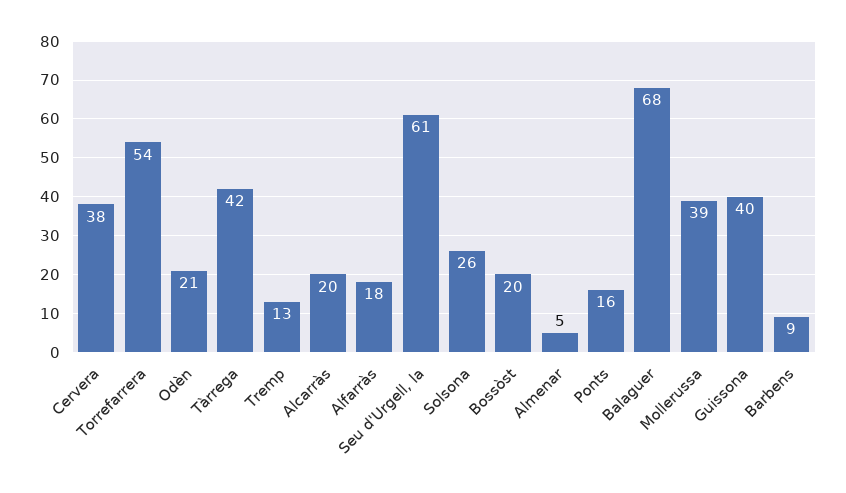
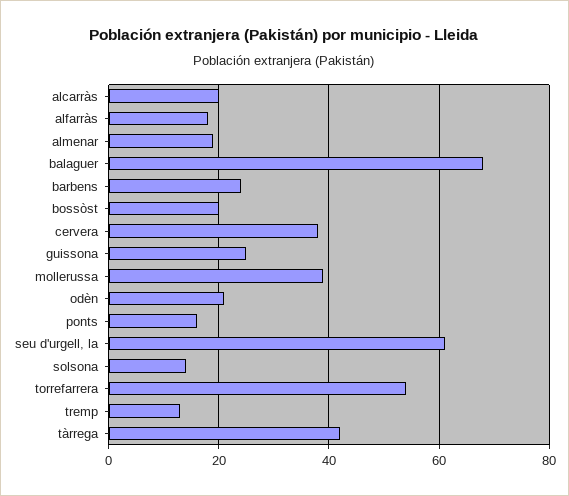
  {
    "Cervera": 38,
    "Torrefarrera": 54,
    "Odèn": 21,
    "Tàrrega": 42,
    "Tremp": 13,
    "Alcarràs": 20,
    "Alfarràs": 18,
    "Seu d'Urgell, la": 61,
-   "Solsona": 26,
+   "Solsona": 15,
    "Bossòst": 20,
-   "Almenar": 5,
+   "Almenar": 20,
    "Ponts": 16,
    "Balaguer": 68,
    "Mollerussa": 39,
-   "Guissona": 40,
+   "Guissona": 25,
-   "Barbens": 9
+   "Barbens": 25
  }

